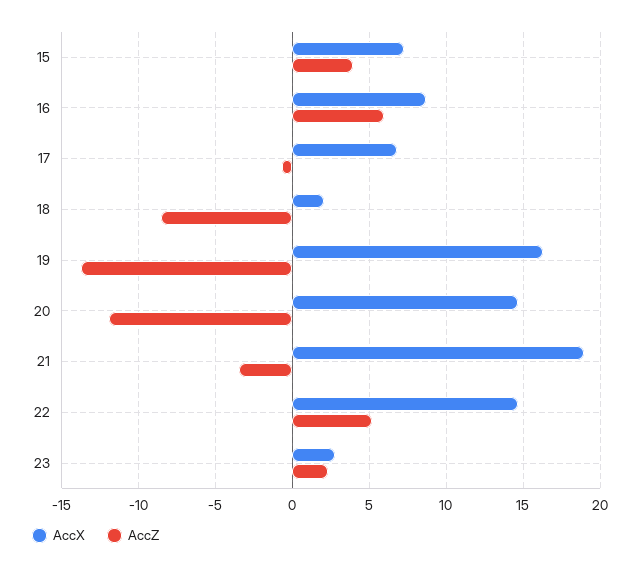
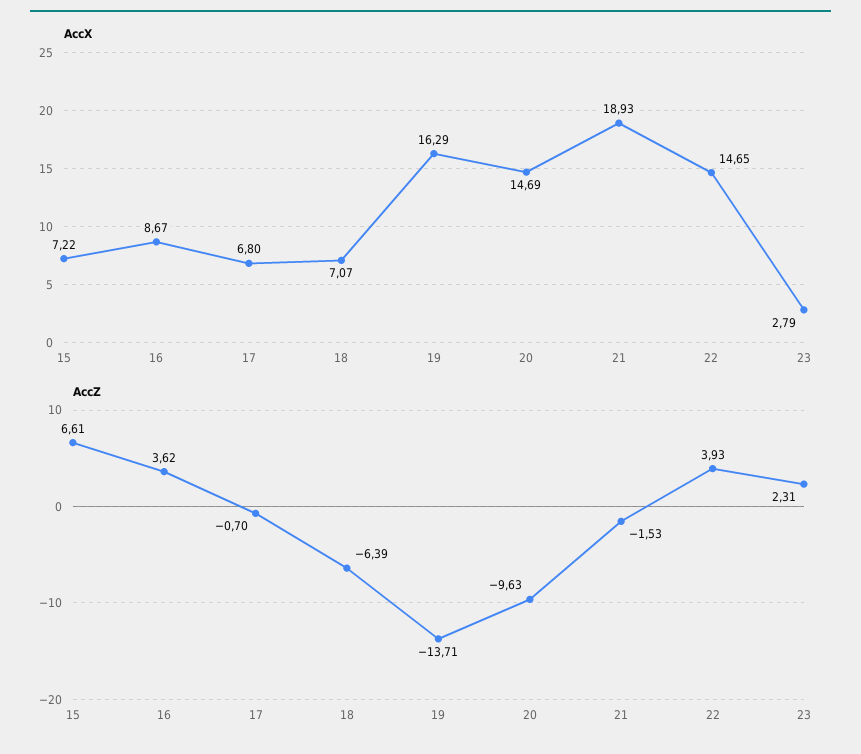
  {
    "AccX": {
      "15": 7.22,
      "16": 8.67,
      "17": 6.8,
-     "18": 2,
+     "18": 7.07,
      "19": 16.29,
      "20": 14.69,
      "21": 18.93,
      "22": 14.65,
      "23": 2.79
    },
    "AccZ": {
-     "15": 4,
+     "15": 6.61,
-     "16": 6,
+     "16": 3.62,
      "17": -0.7,
-     "18": -8.5,
+     "18": -6.39,
      "19": -13.71,
-     "20": -12,
+     "20": -9.63,
-     "21": -3.5,
+     "21": -1.53,
-     "22": 5,
+     "22": 3.93,
      "23": 2.31
    }
  }

